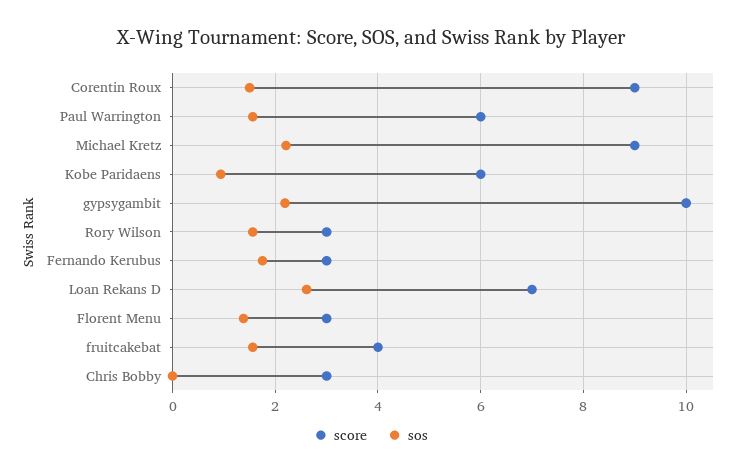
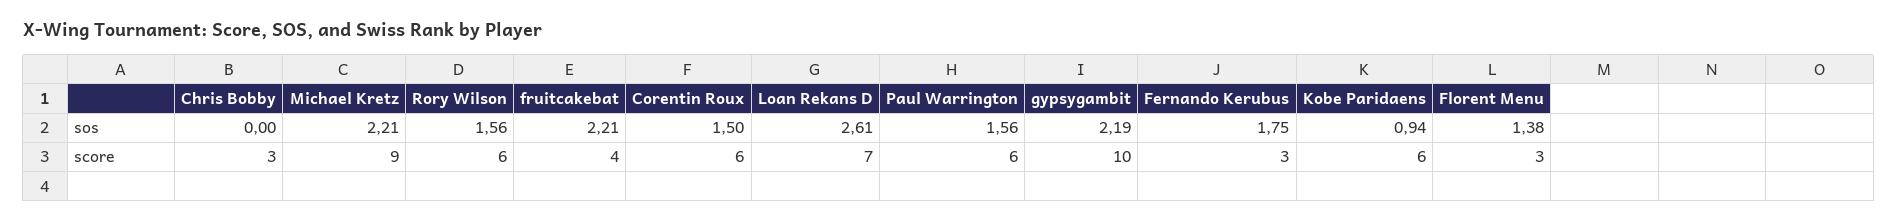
  {
    "score": {
-     "Corentin Roux": 9,
+     "Corentin Roux": 6,
      "Paul Warrington": 6,
      "Michael Kretz": 9,
      "Kobe Paridaens": 6,
      "gypsygambit": 10,
-     "Rory Wilson": 3,
+     "Rory Wilson": 6,
      "Fernando Kerubus": 3,
      "Loan Rekans D": 7,
      "Florent Menu": 3,
      "fruitcakebat": 4,
      "Chris Bobby": 3
    },
    "sos": {
      "Corentin Roux": 1.5,
      "Paul Warrington": 1.56,
      "Michael Kretz": 2.21,
      "Kobe Paridaens": 0.94,
      "gypsygambit": 2.19,
      "Rory Wilson": 1.56,
      "Fernando Kerubus": 1.75,
      "Loan Rekans D": 2.61,
      "Florent Menu": 1.38,
-     "fruitcakebat": 1.6,
+     "fruitcakebat": 2.21,
      "Chris Bobby": 0
    }
  }

